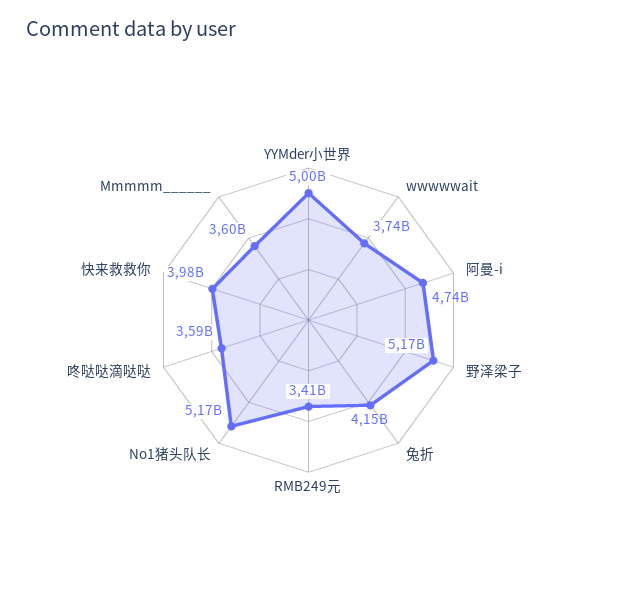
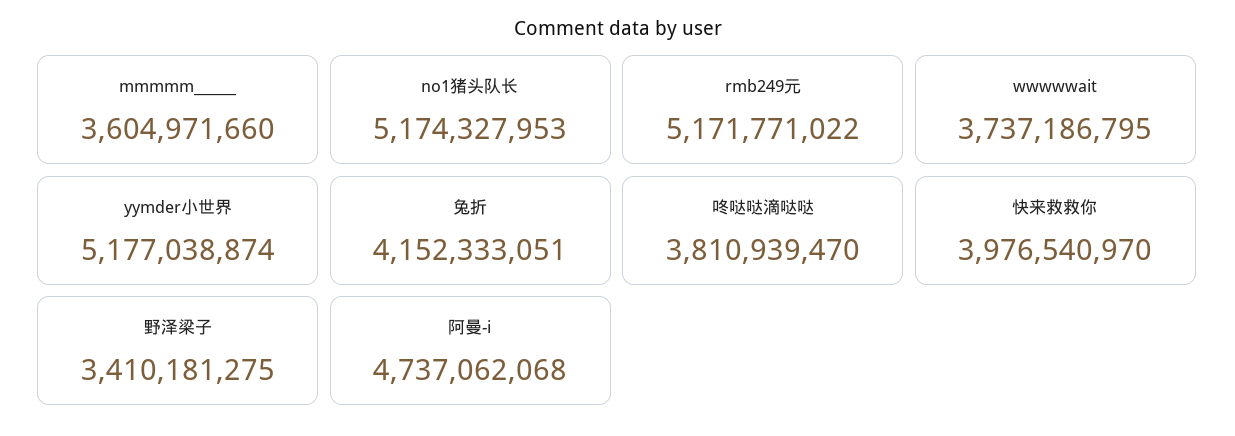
  {
-   "YYMder小世界": 5000000000,
+   "YYMder小世界": 5177038874,
    "wwwwwait": 3737186795,
    "阿曼-i": 4737062068,
-   "野泽梁子": 5170000000,
+   "野泽梁子": 3410181275,
    "兔折": 4152333051,
-   "RMB249元": 3410000000,
+   "RMB249元": 5171771022,
    "No1猪头队长": 5174327953,
-   "咚哒哒滴哒哒": 3590000000,
+   "咚哒哒滴哒哒": 3810939470,
    "快来救救你": 3976540970,
    "Mmmmm______": 3604971660
  }

